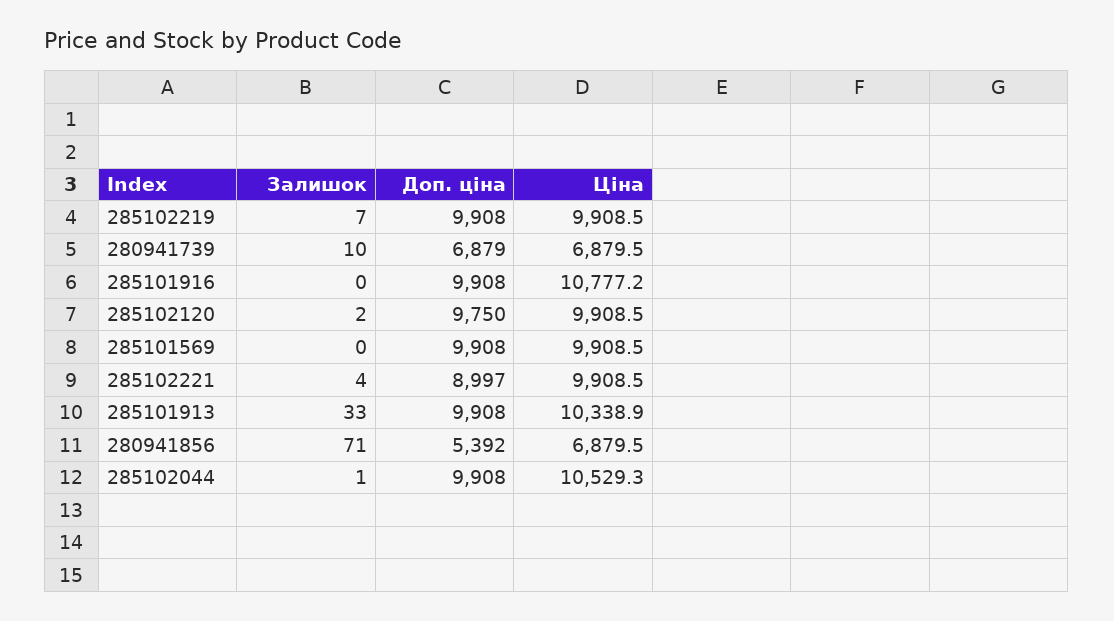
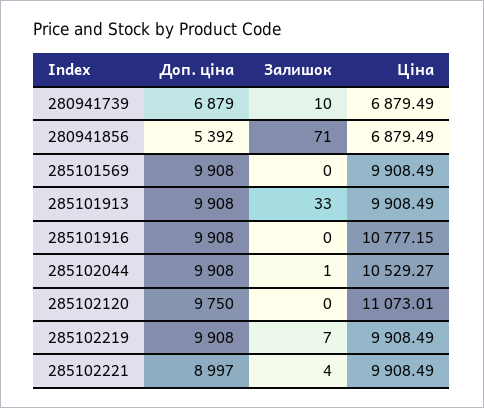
  {
    "Залишок": {
      "285102219": 7,
      "280941739": 10,
      "285101916": 0,
-     "285102120": 2,
+     "285102120": 0,
      "285101569": 0,
      "285102221": 4,
      "285101913": 33,
      "280941856": 71,
      "285102044": 1
    },
    "Доп. ціна": {
      "285102219": 9908,
      "280941739": 6879,
      "285101916": 9908,
      "285102120": 9750,
      "285101569": 9908,
      "285102221": 8997,
      "285101913": 9908,
      "280941856": 5392,
      "285102044": 9908
    },
    "Ціна": {
      "285102219": 9908.49,
      "280941739": 6879.49,
      "285101916": 10777.15,
-     "285102120": 9908.5,
+     "285102120": 11073.01,
      "285101569": 9908.49,
      "285102221": 9908.49,
-     "285101913": 10338.9,
+     "285101913": 9908.49,
      "280941856": 6879.49,
      "285102044": 10529.27
    }
  }

